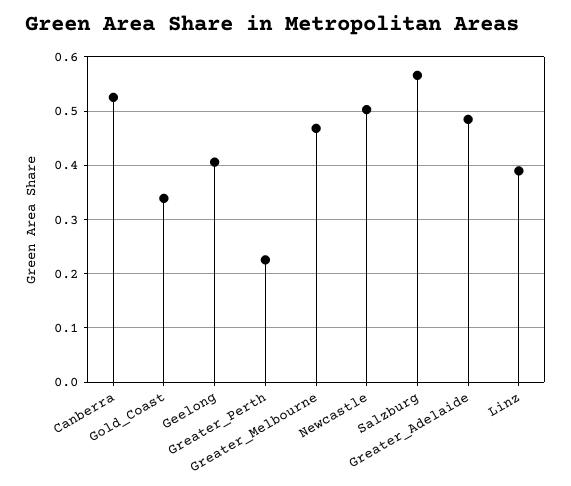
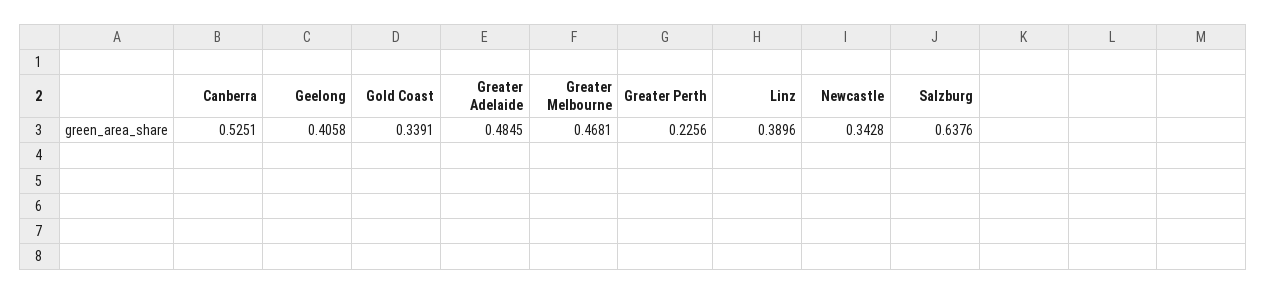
  {
    "Canberra": 0.5251,
    "Gold_Coast": 0.3391,
    "Geelong": 0.4058,
    "Greater_Perth": 0.2256,
    "Greater_Melbourne": 0.4681,
-   "Newcastle": 0.5,
+   "Newcastle": 0.3428,
-   "Salzburg": 0.56,
+   "Salzburg": 0.6376,
    "Greater_Adelaide": 0.4845,
    "Linz": 0.3896
  }

